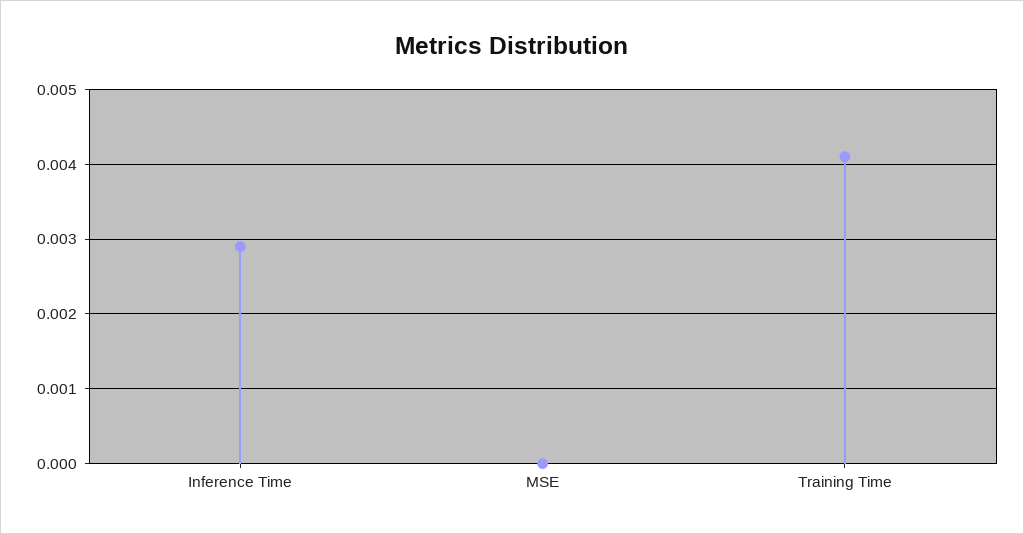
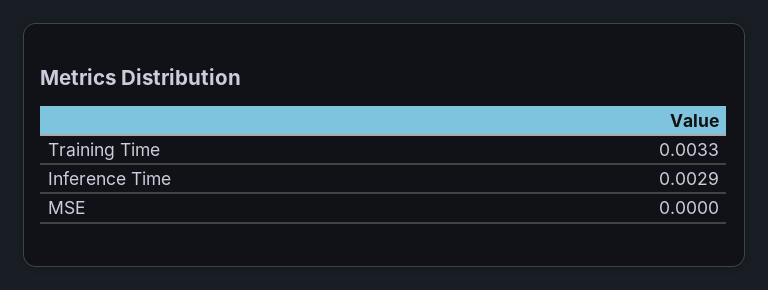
  {
    "Inference Time": 0.0029,
    "MSE": 0,
-   "Training Time": 0.0041
+   "Training Time": 0.0033
  }

